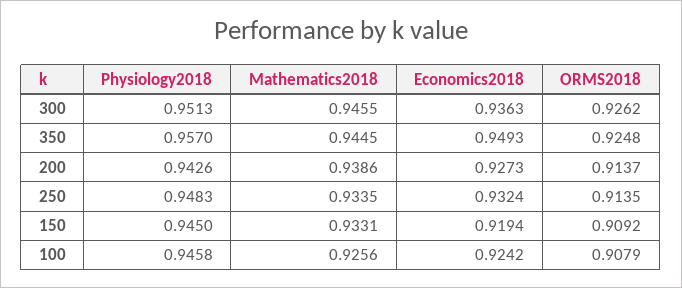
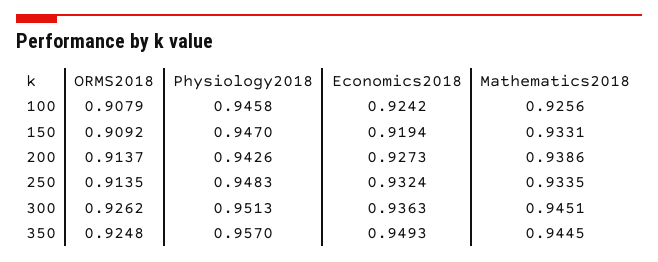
  {
    "Physiology2018": {
      "300": 0.9513,
      "350": 0.957,
      "200": 0.9426,
      "250": 0.9483,
-     "150": 0.945,
+     "150": 0.947,
      "100": 0.9458
    },
    "Mathematics2018": {
-     "300": 0.9455,
+     "300": 0.9451,
      "350": 0.9445,
      "200": 0.9386,
      "250": 0.9335,
      "150": 0.9331,
      "100": 0.9256
    },
    "Economics2018": {
      "300": 0.9363,
      "350": 0.9493,
      "200": 0.9273,
      "250": 0.9324,
      "150": 0.9194,
      "100": 0.9242
    },
    "ORMS2018": {
      "300": 0.9262,
      "350": 0.9248,
      "200": 0.9137,
      "250": 0.9135,
      "150": 0.9092,
      "100": 0.9079
    }
  }

